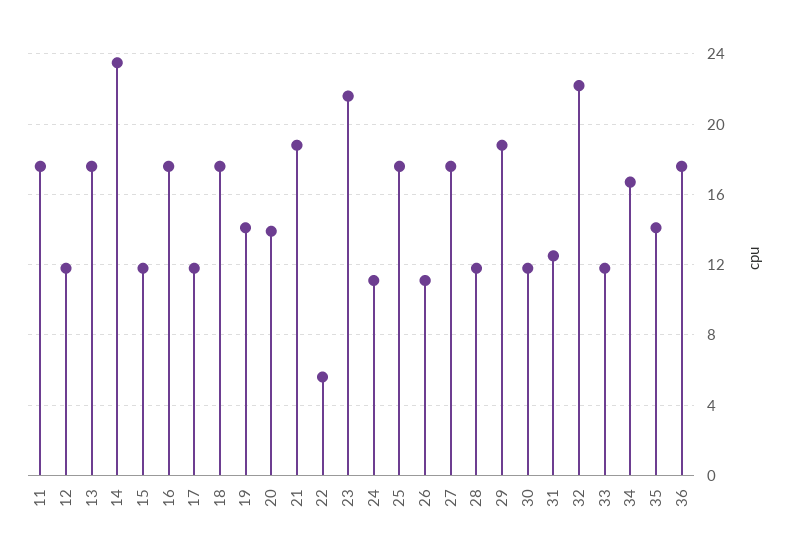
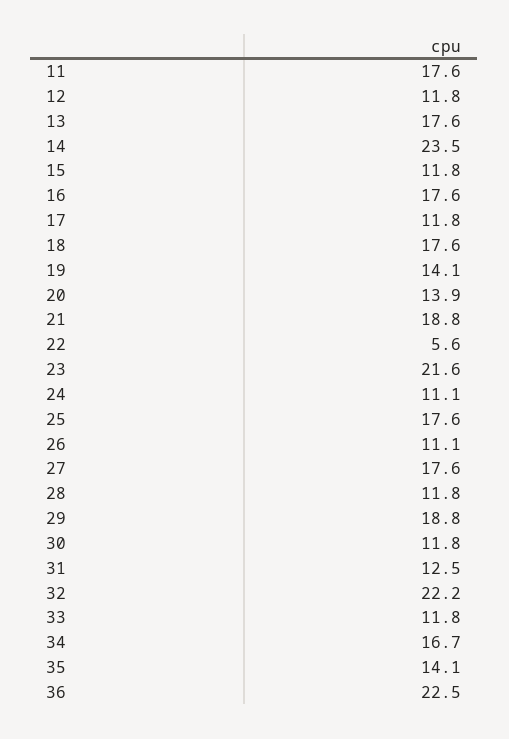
  {
    "11": 17.6,
    "12": 11.8,
    "13": 17.6,
    "14": 23.5,
    "15": 11.8,
    "16": 17.6,
    "17": 11.8,
    "18": 17.6,
    "19": 14.1,
    "20": 13.9,
    "21": 18.8,
    "22": 5.6,
    "23": 21.6,
    "24": 11.1,
    "25": 17.6,
    "26": 11.1,
    "27": 17.6,
    "28": 11.8,
    "29": 18.8,
    "30": 11.8,
    "31": 12.5,
    "32": 22.2,
    "33": 11.8,
    "34": 16.7,
    "35": 14.1,
-   "36": 17.5
+   "36": 22.5
  }

